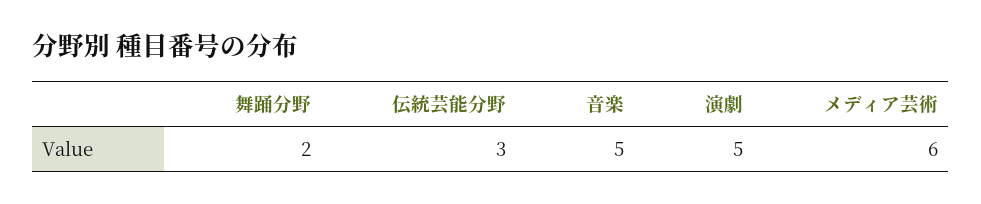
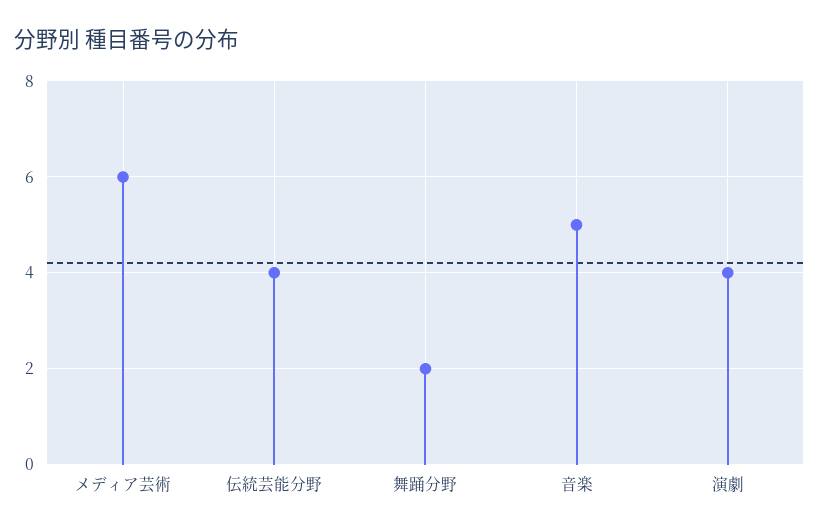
  {
    "舞踊分野": 2,
-   "伝統芸能分野": 3,
+   "伝統芸能分野": 4,
    "音楽": 5,
-   "演劇": 5,
+   "演劇": 4,
    "メディア芸術": 6
  }

